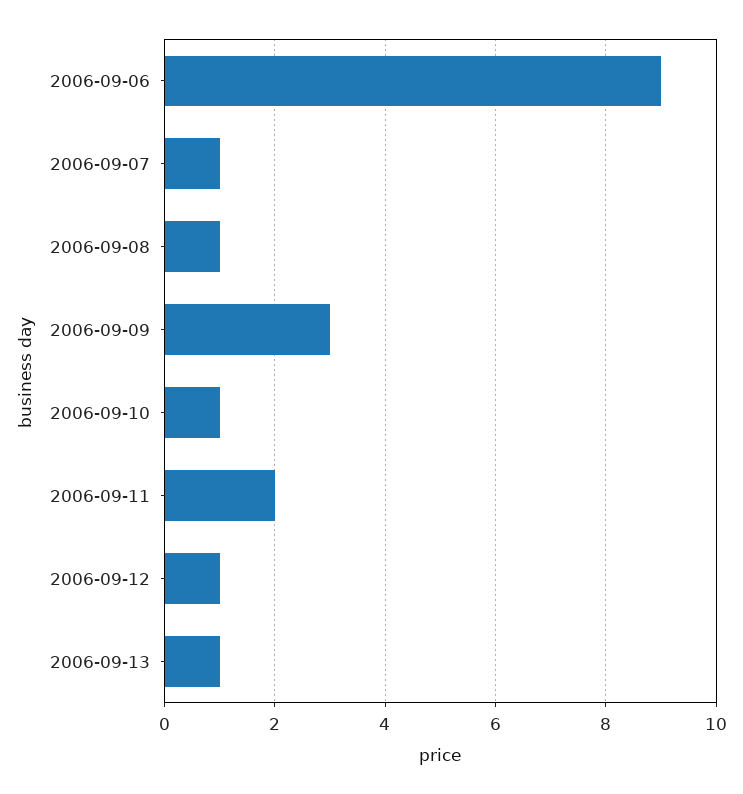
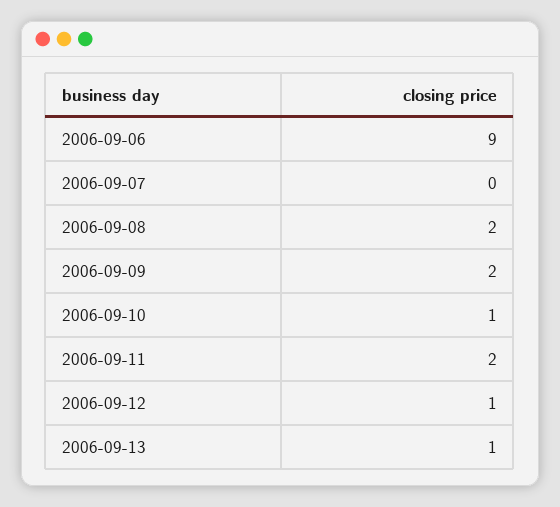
  {
    "2006-09-06": 9,
-   "2006-09-07": 1,
+   "2006-09-07": 0,
-   "2006-09-08": 1,
+   "2006-09-08": 2,
-   "2006-09-09": 3,
+   "2006-09-09": 2,
    "2006-09-10": 1,
    "2006-09-11": 2,
    "2006-09-12": 1,
    "2006-09-13": 1
  }

